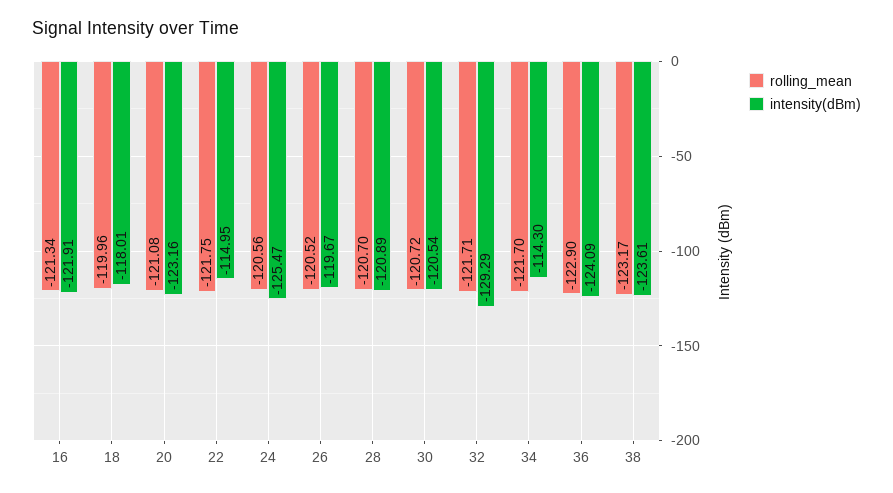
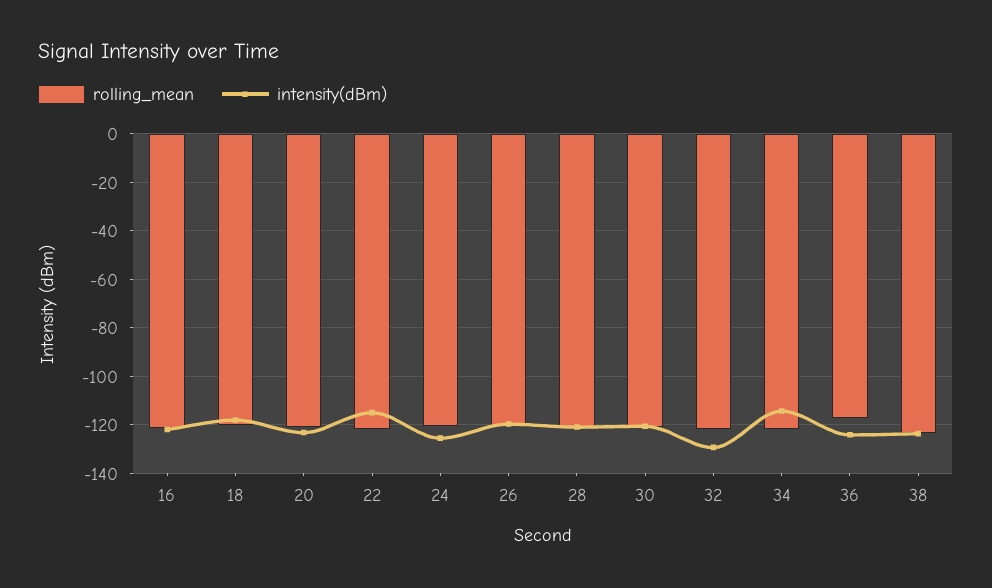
  {
    "rolling_mean": {
      "16": -121.34,
      "18": -119.96,
      "20": -121.08,
      "22": -121.75,
      "24": -120.56,
      "26": -120.52,
      "28": -120.7,
      "30": -120.72,
      "32": -121.71,
      "34": -121.7,
-     "36": -122.9,
+     "36": -117.5,
      "38": -123.17
    },
    "intensity(dBm)": {
      "16": -121.91,
      "18": -118.01,
      "20": -123.16,
      "22": -114.95,
      "24": -125.47,
      "26": -119.67,
      "28": -120.89,
      "30": -120.54,
      "32": -129.29,
      "34": -114.3,
      "36": -124.09,
      "38": -123.61
    }
  }

